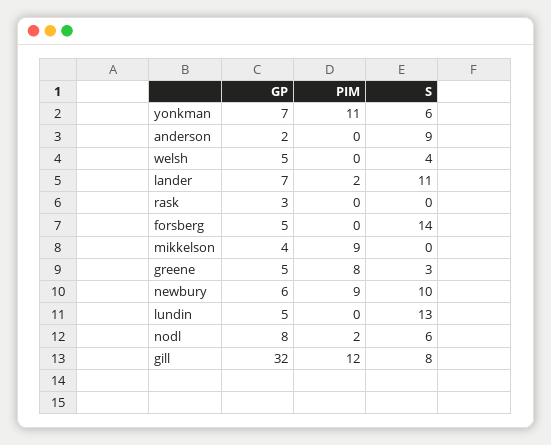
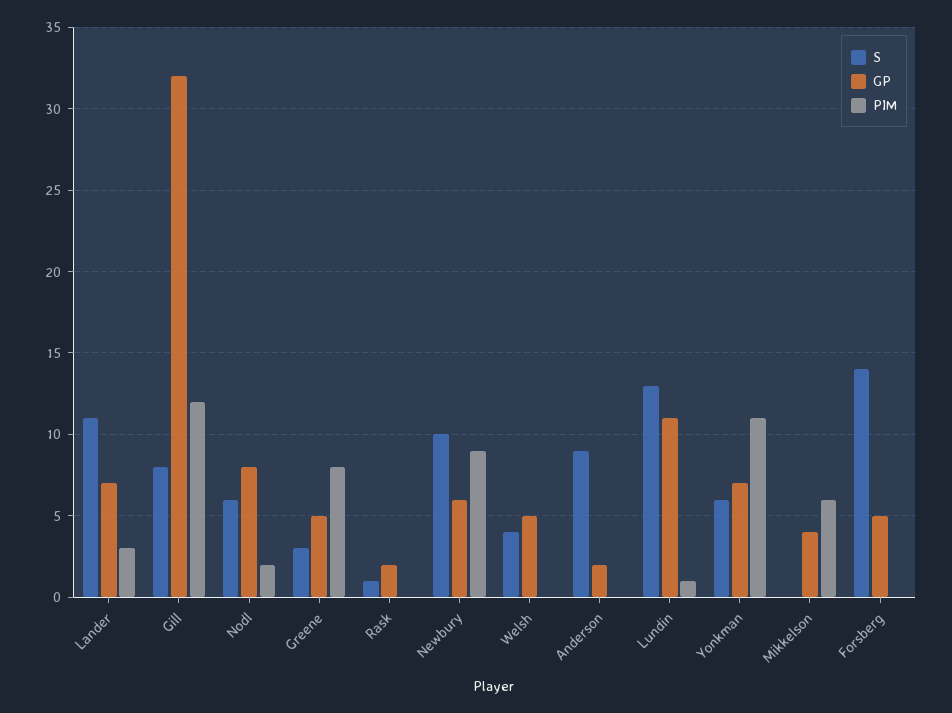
  {
    "GP": {
      "yonkman": 7,
      "anderson": 2,
      "welsh": 5,
      "lander": 7,
-     "rask": 3,
+     "rask": 2,
      "forsberg": 5,
      "mikkelson": 4,
      "greene": 5,
      "newbury": 6,
-     "lundin": 5,
+     "lundin": 11,
      "nodl": 8,
      "gill": 32
    },
    "PIM": {
      "yonkman": 11,
      "anderson": 0,
      "welsh": 0,
-     "lander": 2,
+     "lander": 3,
      "rask": 0,
      "forsberg": 0,
-     "mikkelson": 9,
+     "mikkelson": 6,
      "greene": 8,
      "newbury": 9,
-     "lundin": 0,
+     "lundin": 1,
      "nodl": 2,
      "gill": 12
    },
    "S": {
      "yonkman": 6,
      "anderson": 9,
      "welsh": 4,
      "lander": 11,
-     "rask": 0,
+     "rask": 1,
      "forsberg": 14,
      "mikkelson": 0,
      "greene": 3,
      "newbury": 10,
      "lundin": 13,
      "nodl": 6,
      "gill": 8
    }
  }

